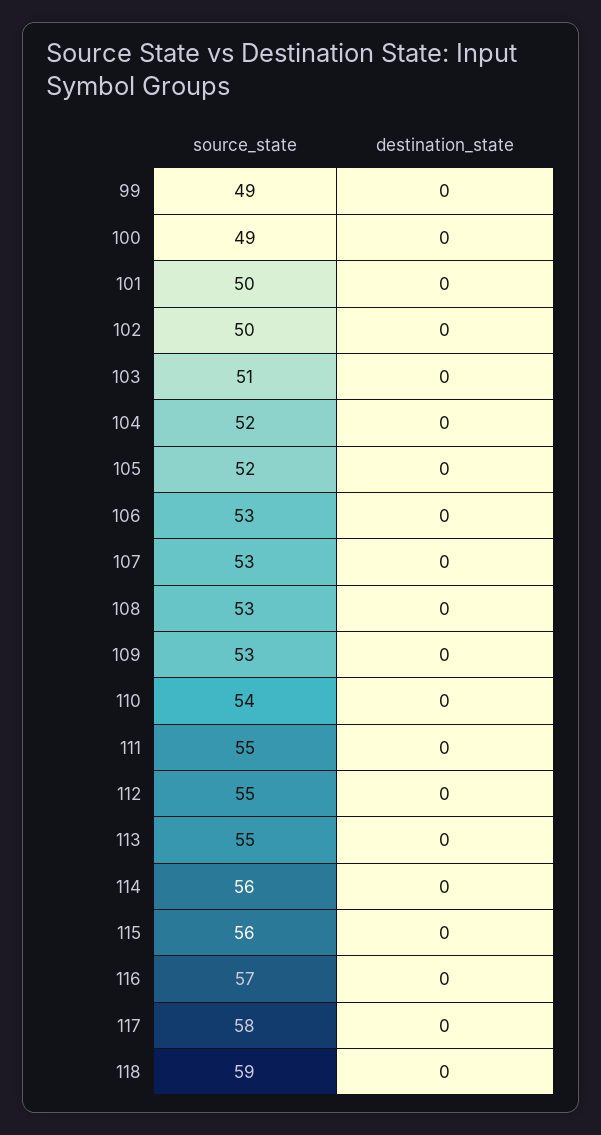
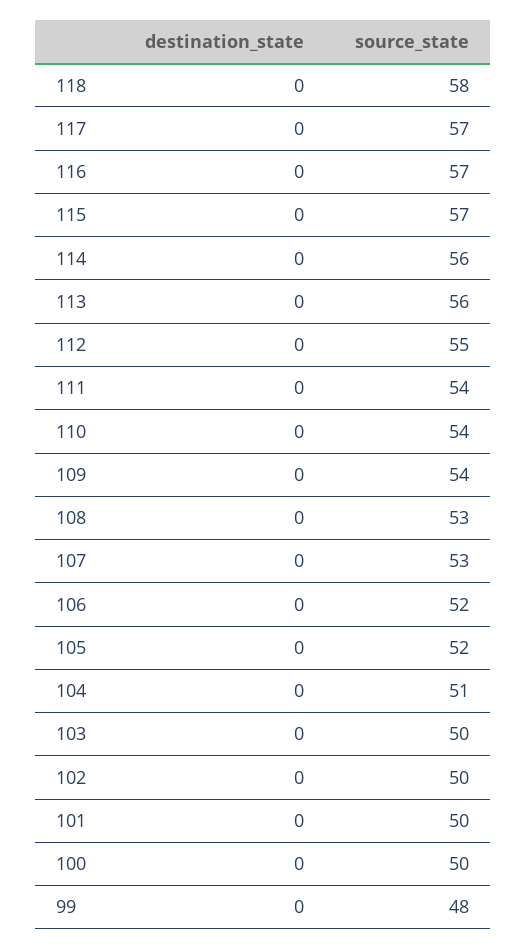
  {
    "source_state": {
-     "99": 49,
+     "99": 48,
-     "100": 49,
+     "100": 50,
      "101": 50,
      "102": 50,
-     "103": 51,
+     "103": 50,
-     "104": 52,
+     "104": 51,
      "105": 52,
-     "106": 53,
+     "106": 52,
      "107": 53,
      "108": 53,
-     "109": 53,
+     "109": 54,
      "110": 54,
-     "111": 55,
+     "111": 54,
      "112": 55,
-     "113": 55,
+     "113": 56,
      "114": 56,
-     "115": 56,
+     "115": 57,
      "116": 57,
-     "117": 58,
+     "117": 57,
-     "118": 59
+     "118": 58
    },
    "destination_state": {
      "99": 0,
      "100": 0,
      "101": 0,
      "102": 0,
      "103": 0,
      "104": 0,
      "105": 0,
      "106": 0,
      "107": 0,
      "108": 0,
      "109": 0,
      "110": 0,
      "111": 0,
      "112": 0,
      "113": 0,
      "114": 0,
      "115": 0,
      "116": 0,
      "117": 0,
      "118": 0
    }
  }

